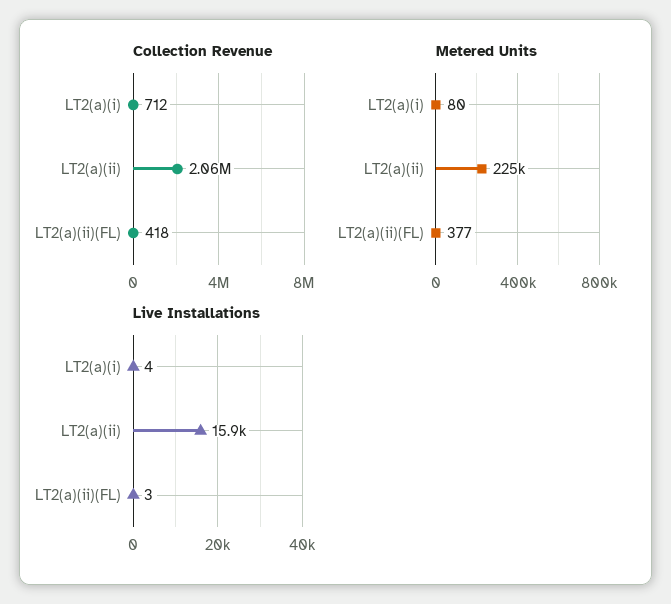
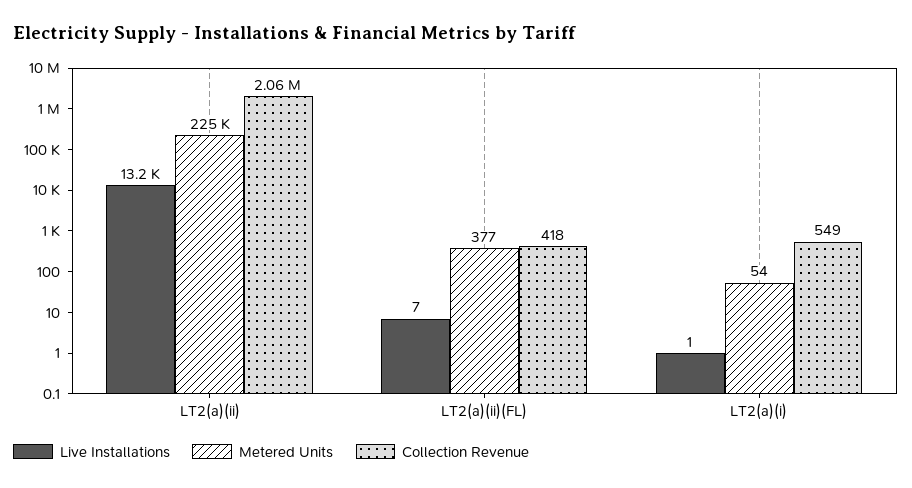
  {
    "Collection Revenue": {
-     "LT2(a)(i)": 712,
+     "LT2(a)(i)": 549,
      "LT2(a)(ii)": 2060000,
      "LT2(a)(ii)(FL)": 418
    },
    "Metered Units": {
-     "LT2(a)(i)": 80,
+     "LT2(a)(i)": 54,
      "LT2(a)(ii)": 225000,
      "LT2(a)(ii)(FL)": 377
    },
    "Live Installations": {
-     "LT2(a)(i)": 4,
+     "LT2(a)(i)": 1,
-     "LT2(a)(ii)": 15900,
+     "LT2(a)(ii)": 13200,
-     "LT2(a)(ii)(FL)": 3
+     "LT2(a)(ii)(FL)": 7
    }
  }

